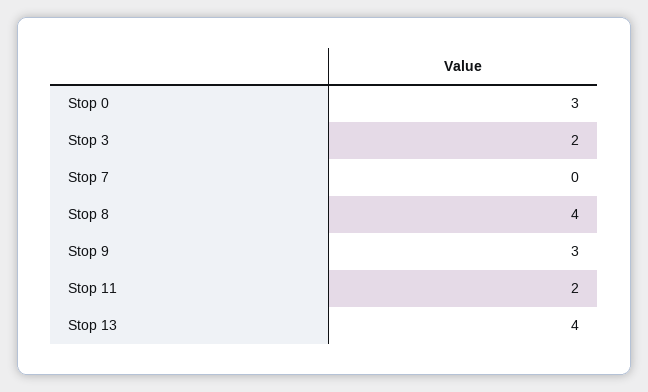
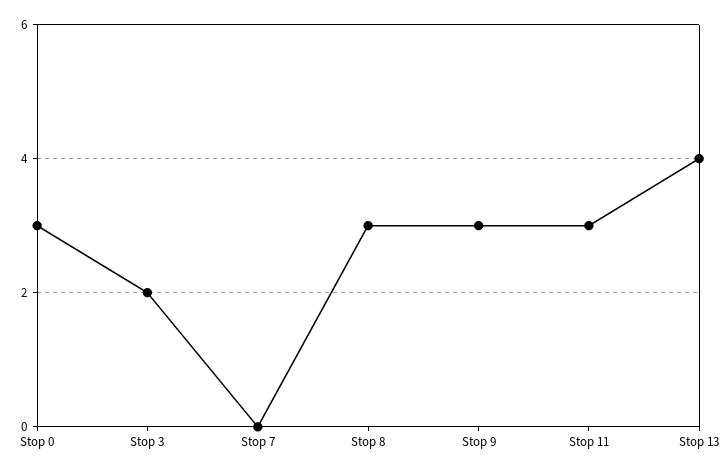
  {
    "Stop 0": 3,
    "Stop 3": 2,
    "Stop 7": 0,
-   "Stop 8": 4,
+   "Stop 8": 3,
    "Stop 9": 3,
-   "Stop 11": 2,
+   "Stop 11": 3,
    "Stop 13": 4
  }

